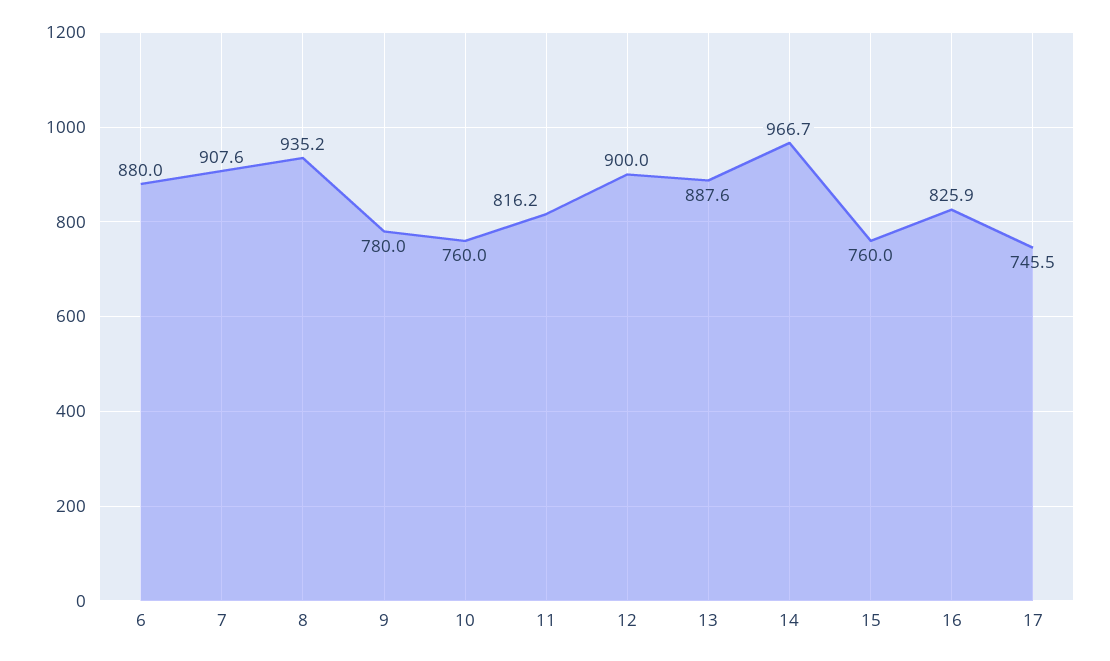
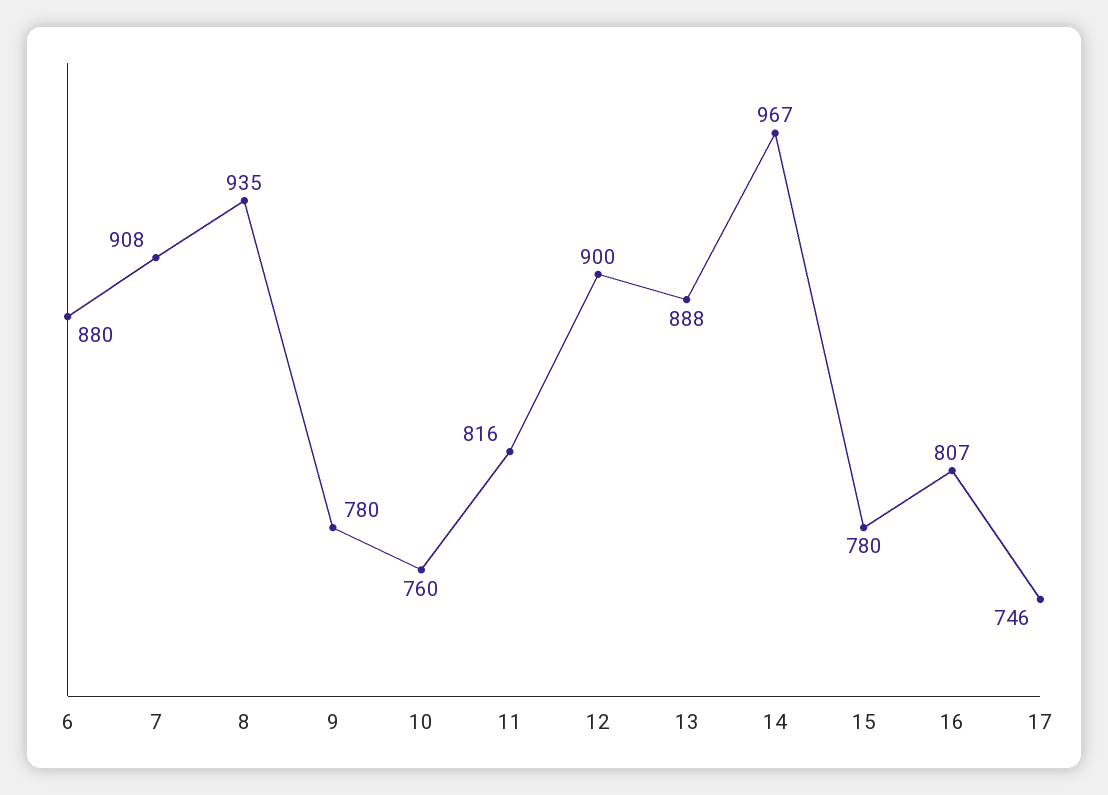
  {
    "6": 880,
    "7": 907.6,
    "8": 935.2,
    "9": 780,
    "10": 760,
    "11": 816.2,
    "12": 900,
    "13": 887.6,
    "14": 966.7,
-   "15": 760,
+   "15": 780,
-   "16": 825.9,
+   "16": 807,
    "17": 745.5
  }

